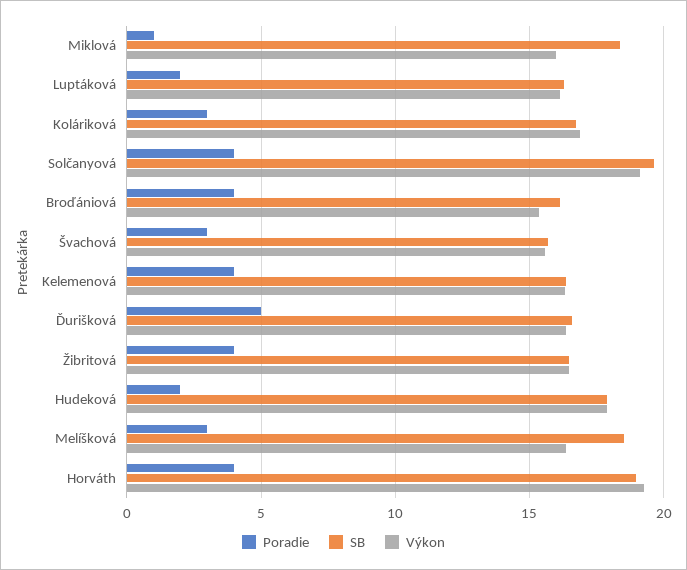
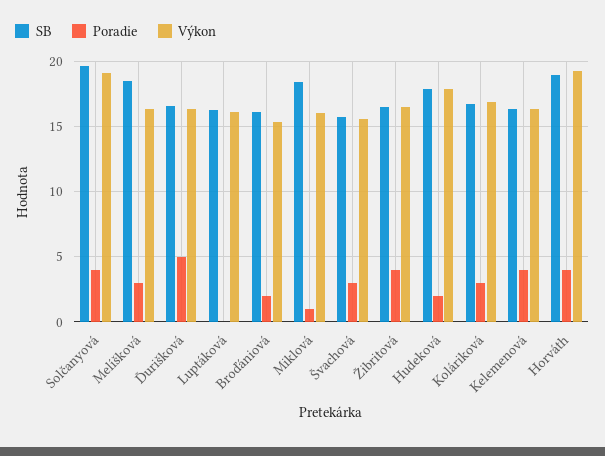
  {
    "Poradie": {
      "Miklová": 1,
-     "Luptáková": 2,
+     "Luptáková": 0,
      "Koláriková": 3,
      "Solčanyová": 4,
-     "Broďániová": 4,
+     "Broďániová": 2,
      "Švachová": 3,
      "Kelemenová": 4,
      "Ďurišková": 5,
      "Žibritová": 4,
      "Hudeková": 2,
      "Melíšková": 3,
      "Horváth": 4
    },
    "SB": {
      "Miklová": 18.5,
      "Luptáková": 16.5,
      "Koláriková": 16.5,
      "Solčanyová": 19.5,
      "Broďániová": 16,
      "Švachová": 15.5,
      "Kelemenová": 16.5,
      "Ďurišková": 16.5,
      "Žibritová": 16.5,
      "Hudeková": 18,
      "Melíšková": 18.5,
      "Horváth": 19
    },
    "Výkon": {
      "Miklová": 16,
      "Luptáková": 16,
      "Koláriková": 17,
      "Solčanyová": 19,
      "Broďániová": 15.5,
      "Švachová": 15.5,
      "Kelemenová": 16.5,
      "Ďurišková": 16.5,
      "Žibritová": 16.5,
      "Hudeková": 18,
      "Melíšková": 16.5,
      "Horváth": 19.5
    }
  }

